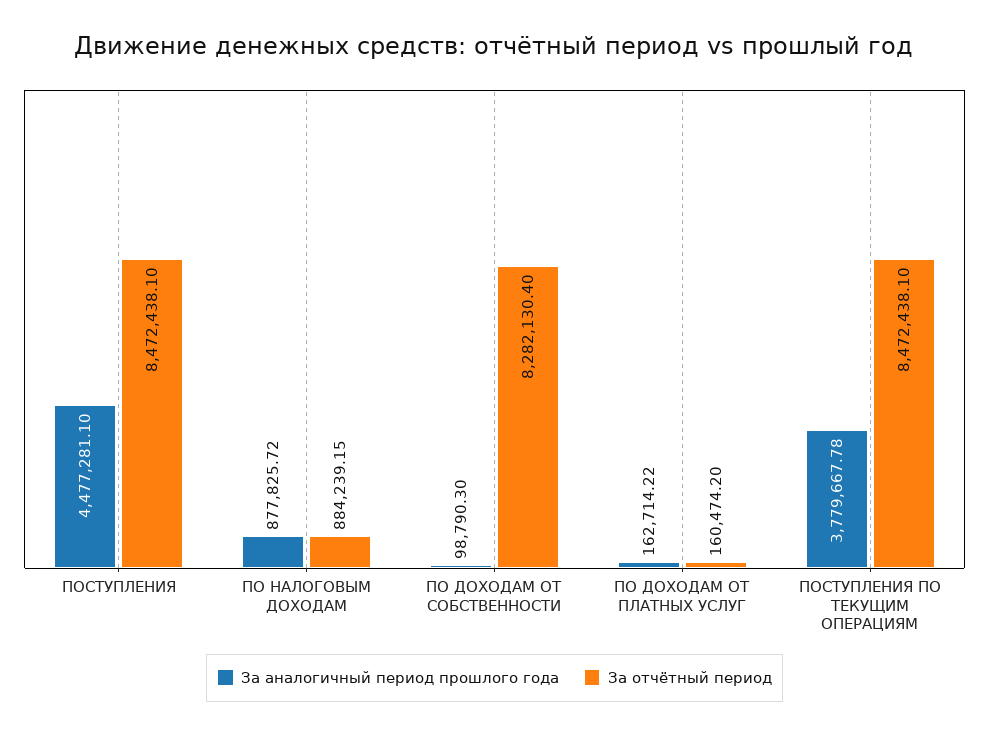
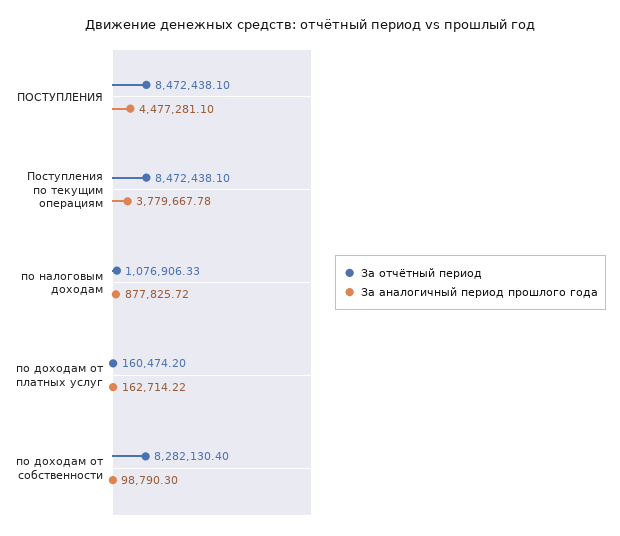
  {
    "За аналогичный период прошлого года": {
      "ПОСТУПЛЕНИЯ": 4477281.1,
      "ПО НАЛОГОВЫМ ДОХОДАМ": 877825.72,
      "ПО ДОХОДАМ ОТ СОБСТВЕННОСТИ": 98790.3,
      "ПО ДОХОДАМ ОТ ПЛАТНЫХ УСЛУГ": 162714.22,
      "ПОСТУПЛЕНИЯ ПО ТЕКУЩИМ ОПЕРАЦИЯМ": 3779667.78
    },
    "За отчётный период": {
      "ПОСТУПЛЕНИЯ": 8472438.1,
-     "ПО НАЛОГОВЫМ ДОХОДАМ": 884239.15,
+     "ПО НАЛОГОВЫМ ДОХОДАМ": 1076906.33,
      "ПО ДОХОДАМ ОТ СОБСТВЕННОСТИ": 8282130.4,
      "ПО ДОХОДАМ ОТ ПЛАТНЫХ УСЛУГ": 160474.2,
      "ПОСТУПЛЕНИЯ ПО ТЕКУЩИМ ОПЕРАЦИЯМ": 8472438.1
    }
  }

